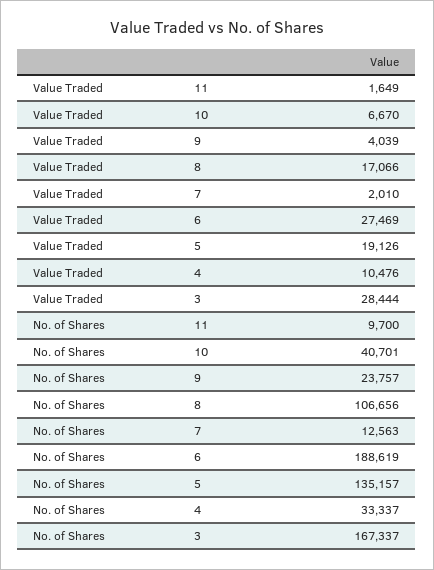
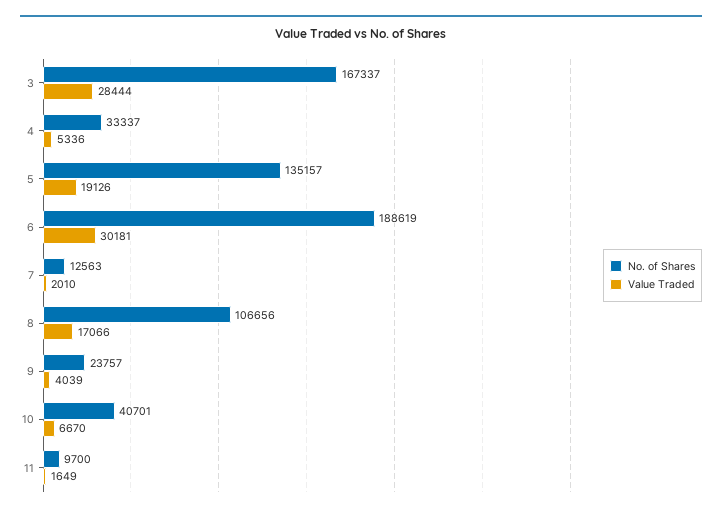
  {
    "Value Traded": {
      "11": 1649,
      "10": 6670,
      "9": 4039,
      "8": 17066,
      "7": 2010,
-     "6": 27469,
+     "6": 30181,
      "5": 19126,
-     "4": 10476,
+     "4": 5336,
      "3": 28444
    },
    "No. of Shares": {
      "11": 9700,
      "10": 40701,
      "9": 23757,
      "8": 106656,
      "7": 12563,
      "6": 188619,
      "5": 135157,
      "4": 33337,
      "3": 167337
    }
  }

